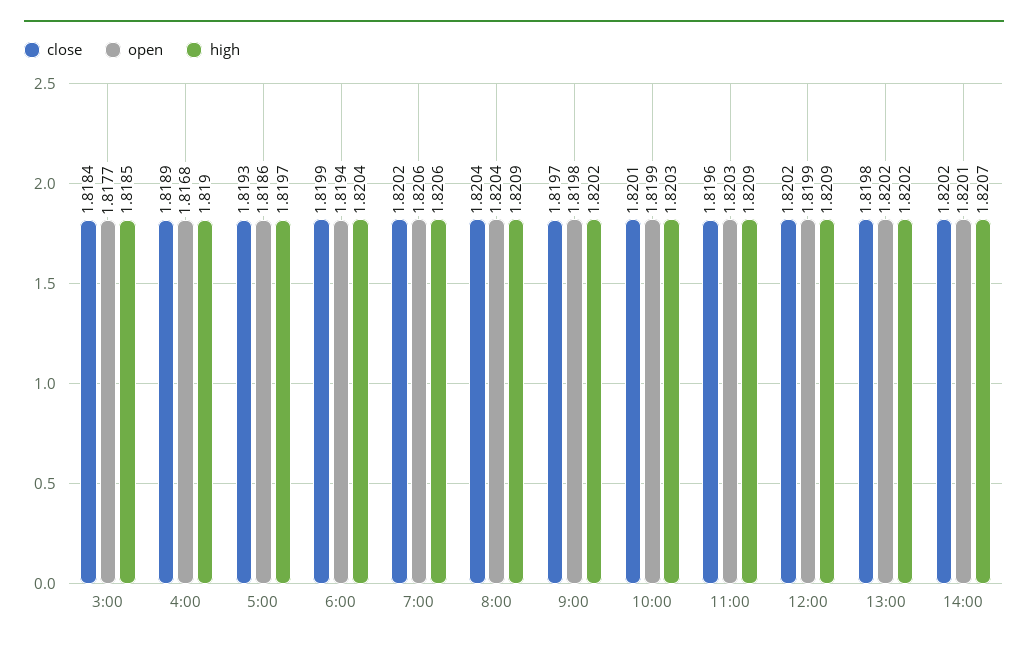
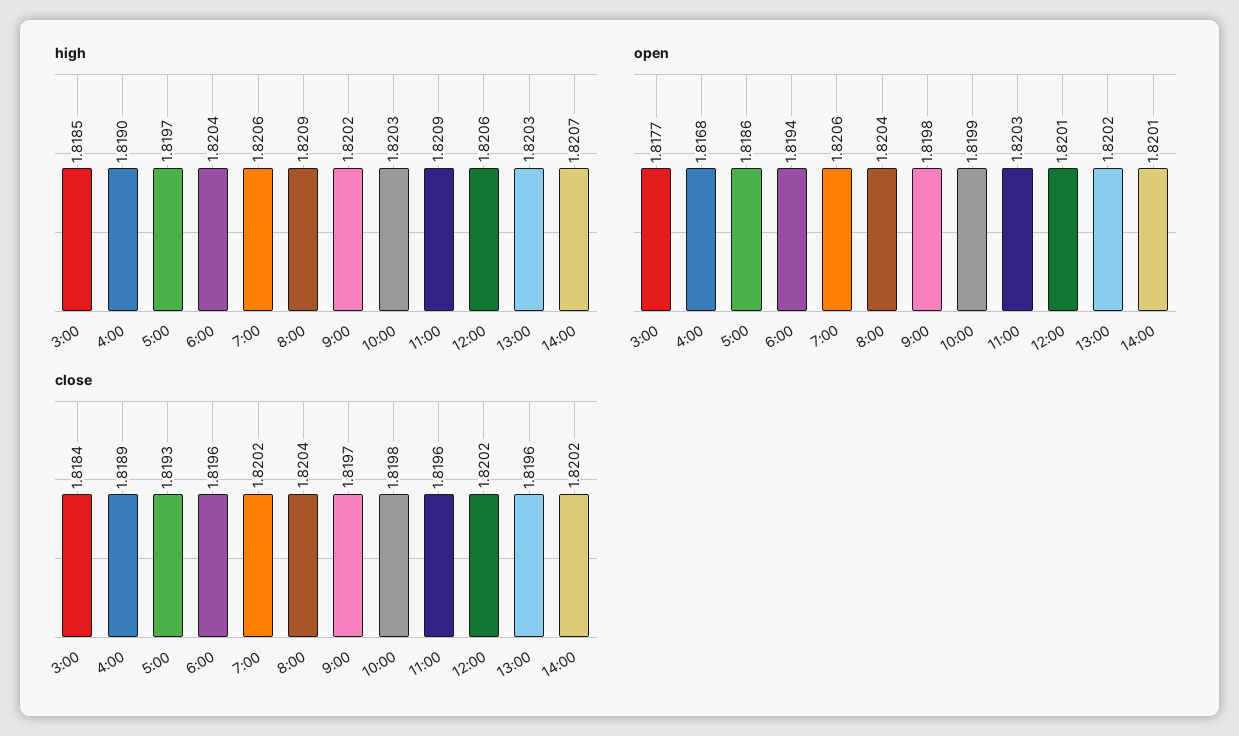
  {
    "close": {
      "3:00": 1.8184,
      "4:00": 1.8189,
      "5:00": 1.8193,
-     "6:00": 1.8199,
+     "6:00": 1.8196,
      "7:00": 1.8202,
      "8:00": 1.8204,
      "9:00": 1.8197,
-     "10:00": 1.8201,
+     "10:00": 1.8198,
      "11:00": 1.8196,
      "12:00": 1.8202,
-     "13:00": 1.8198,
+     "13:00": 1.8196,
      "14:00": 1.8202
    },
    "open": {
      "3:00": 1.8177,
      "4:00": 1.8168,
      "5:00": 1.8186,
      "6:00": 1.8194,
      "7:00": 1.8206,
      "8:00": 1.8204,
      "9:00": 1.8198,
      "10:00": 1.8199,
      "11:00": 1.8203,
-     "12:00": 1.8199,
+     "12:00": 1.8201,
      "13:00": 1.8202,
      "14:00": 1.8201
    },
    "high": {
      "3:00": 1.8185,
      "4:00": 1.819,
      "5:00": 1.8197,
      "6:00": 1.8204,
      "7:00": 1.8206,
      "8:00": 1.8209,
      "9:00": 1.8202,
      "10:00": 1.8203,
      "11:00": 1.8209,
-     "12:00": 1.8209,
+     "12:00": 1.8206,
-     "13:00": 1.8202,
+     "13:00": 1.8203,
      "14:00": 1.8207
    }
  }

